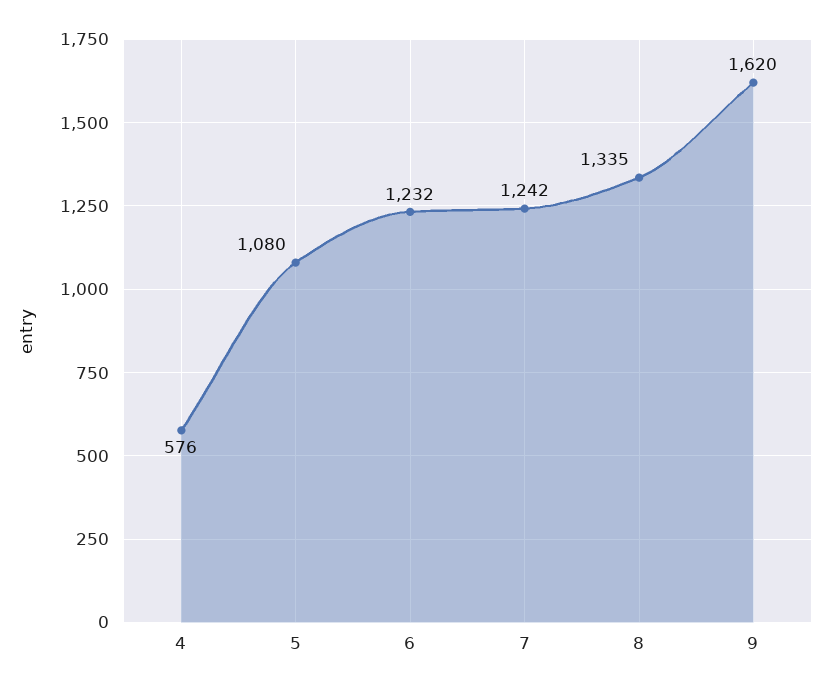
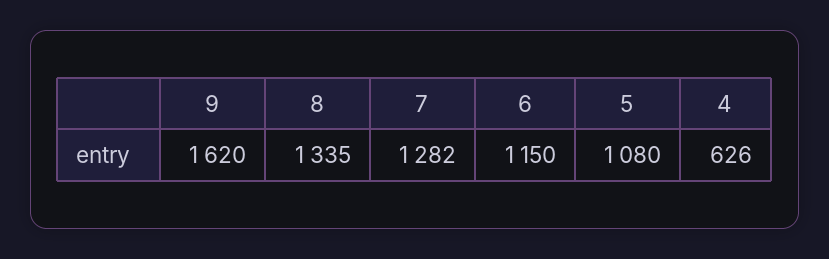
  {
-   "4": 576,
+   "4": 626,
    "5": 1080,
-   "6": 1232,
+   "6": 1150,
-   "7": 1242,
+   "7": 1282,
    "8": 1335,
    "9": 1620
  }

